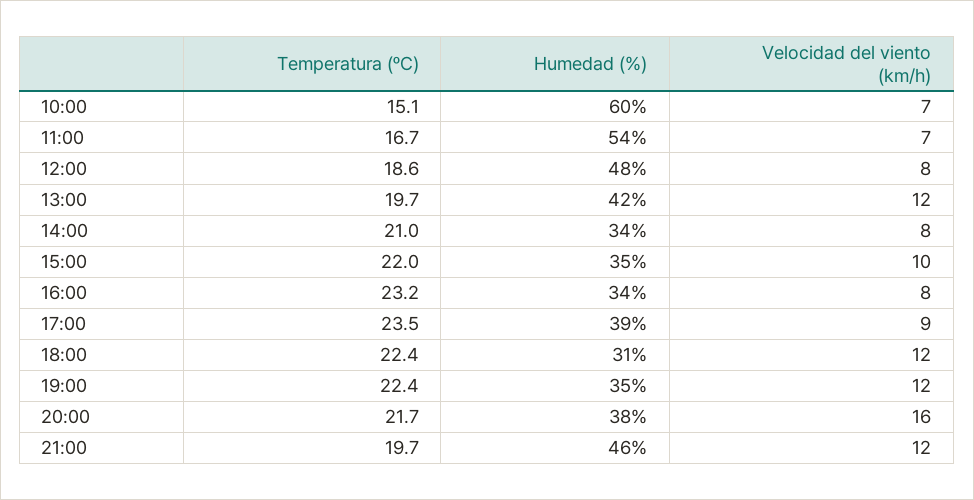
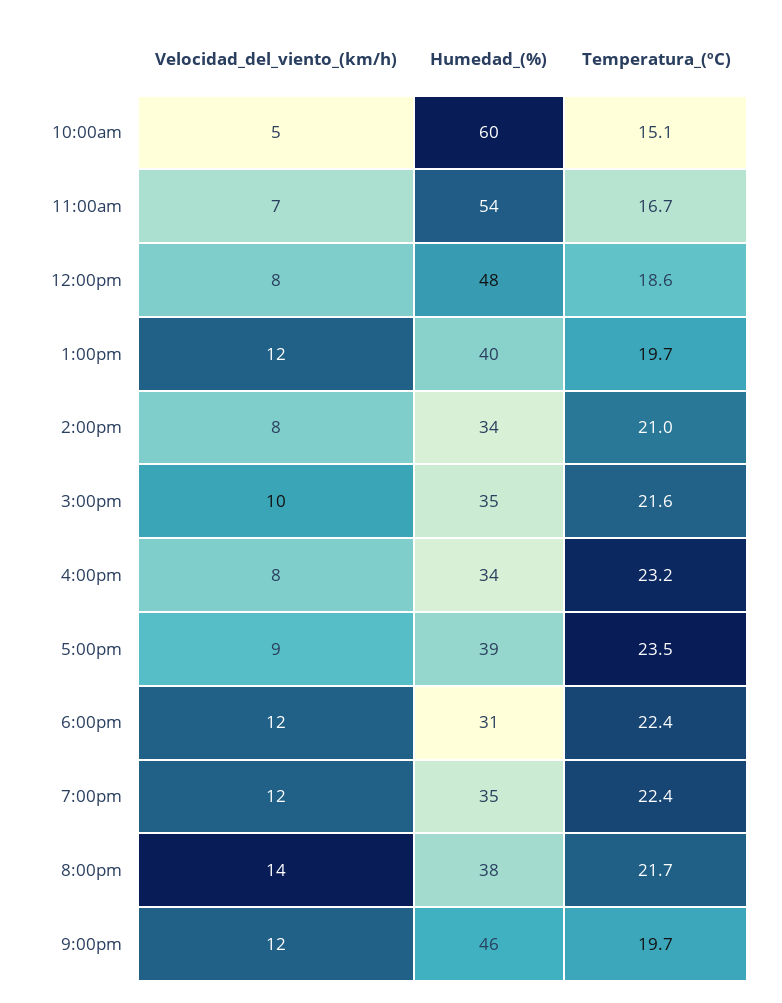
  {
    "Temperatura (ºC)": {
      "10:00": 15.1,
      "11:00": 16.7,
      "12:00": 18.6,
      "13:00": 19.7,
      "14:00": 21,
-     "15:00": 22,
+     "15:00": 21.6,
      "16:00": 23.2,
      "17:00": 23.5,
      "18:00": 22.4,
      "19:00": 22.4,
      "20:00": 21.7,
      "21:00": 19.7
    },
    "Humedad (%)": {
      "10:00": 60,
      "11:00": 54,
      "12:00": 48,
-     "13:00": 42,
+     "13:00": 40,
      "14:00": 34,
      "15:00": 35,
      "16:00": 34,
      "17:00": 39,
      "18:00": 31,
      "19:00": 35,
      "20:00": 38,
      "21:00": 46
    },
    "Velocidad del viento (km/h)": {
-     "10:00": 7,
+     "10:00": 5,
      "11:00": 7,
      "12:00": 8,
      "13:00": 12,
      "14:00": 8,
      "15:00": 10,
      "16:00": 8,
      "17:00": 9,
      "18:00": 12,
      "19:00": 12,
-     "20:00": 16,
+     "20:00": 14,
      "21:00": 12
    }
  }

